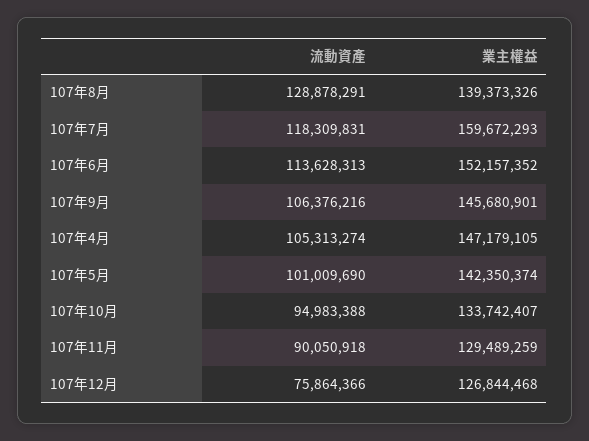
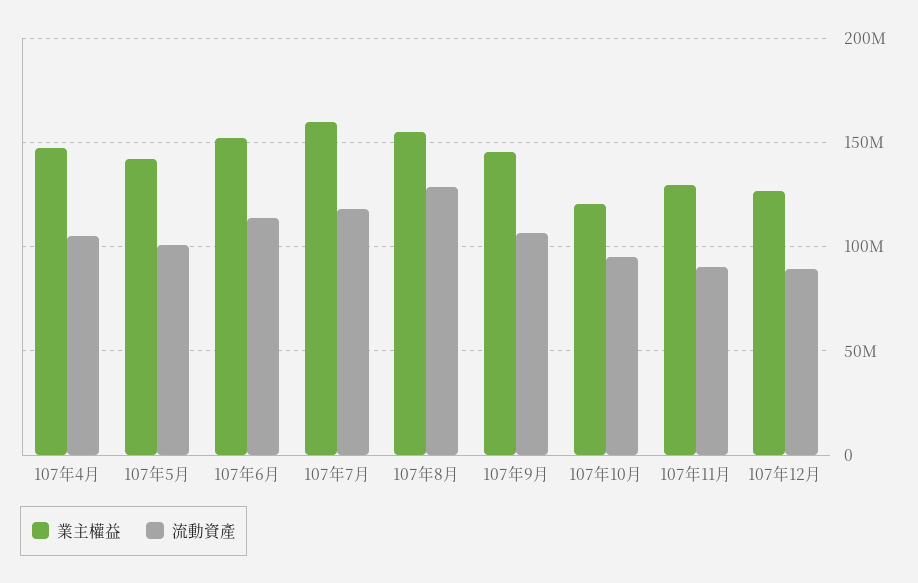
  {
    "流動資產": {
      "107年8月": 128878291,
      "107年7月": 118309831,
      "107年6月": 113628313,
      "107年9月": 106376216,
      "107年4月": 105313274,
      "107年5月": 101009690,
      "107年10月": 94983388,
      "107年11月": 90050918,
-     "107年12月": 75864366
+     "107年12月": 90000000
    },
    "業主權益": {
-     "107年8月": 139373326,
+     "107年8月": 155000000,
      "107年7月": 159672293,
      "107年6月": 152157352,
      "107年9月": 145680901,
      "107年4月": 147179105,
      "107年5月": 142350374,
-     "107年10月": 133742407,
+     "107年10月": 120000000,
      "107年11月": 129489259,
      "107年12月": 126844468
    }
  }

